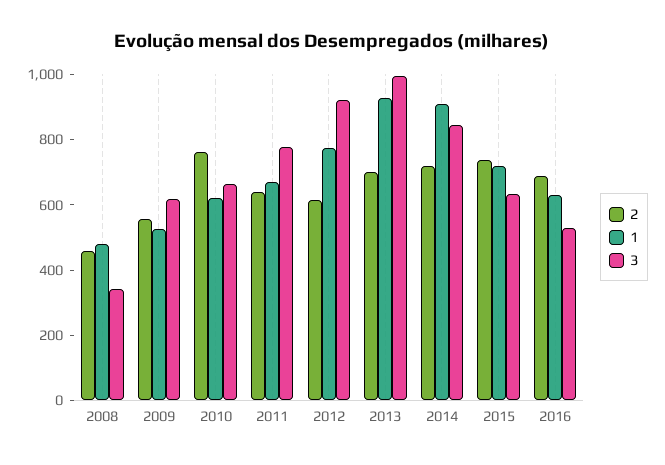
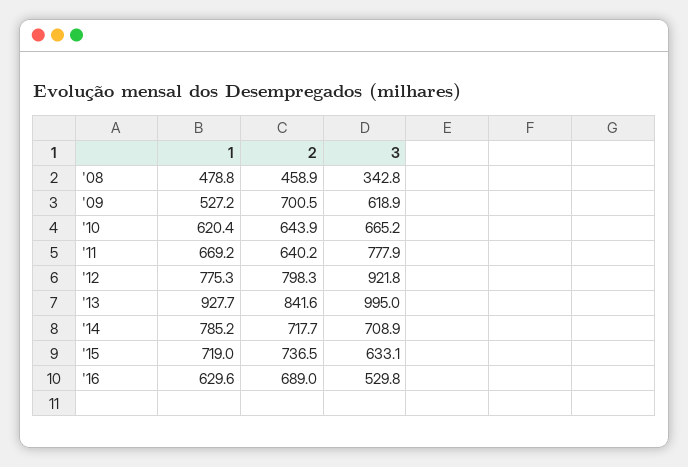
  {
    "2": {
      "2008": 458.9,
-     "2009": 550,
+     "2009": 700.5,
-     "2010": 750,
+     "2010": 643.9,
      "2011": 640.2,
-     "2012": 600,
+     "2012": 798.3,
-     "2013": 700,
+     "2013": 841.6,
      "2014": 717.7,
      "2015": 736.5,
      "2016": 689
    },
    "1": {
      "2008": 478.8,
      "2009": 527.2,
      "2010": 620.4,
      "2011": 669.2,
      "2012": 775.3,
      "2013": 927.7,
-     "2014": 900,
+     "2014": 785.2,
      "2015": 719,
      "2016": 629.6
    },
    "3": {
      "2008": 342.8,
      "2009": 618.9,
      "2010": 665.2,
      "2011": 777.9,
      "2012": 921.8,
      "2013": 995,
-     "2014": 850,
+     "2014": 708.9,
      "2015": 633.1,
      "2016": 529.8
    }
  }

